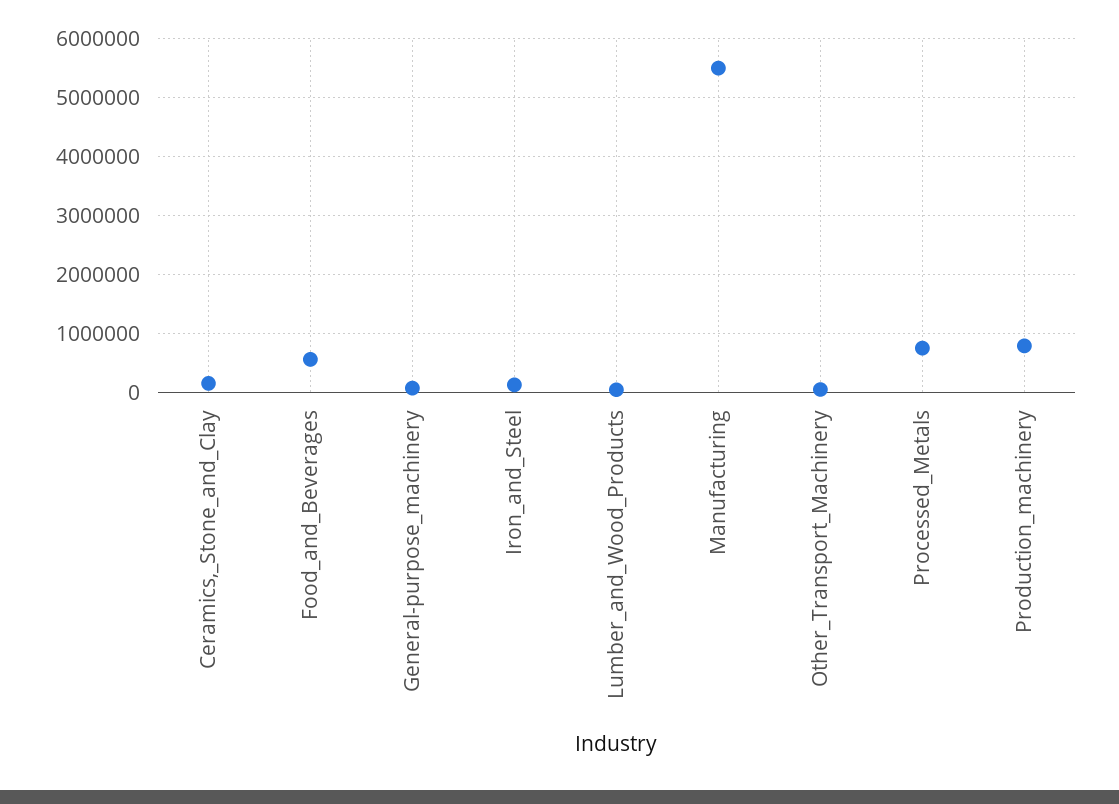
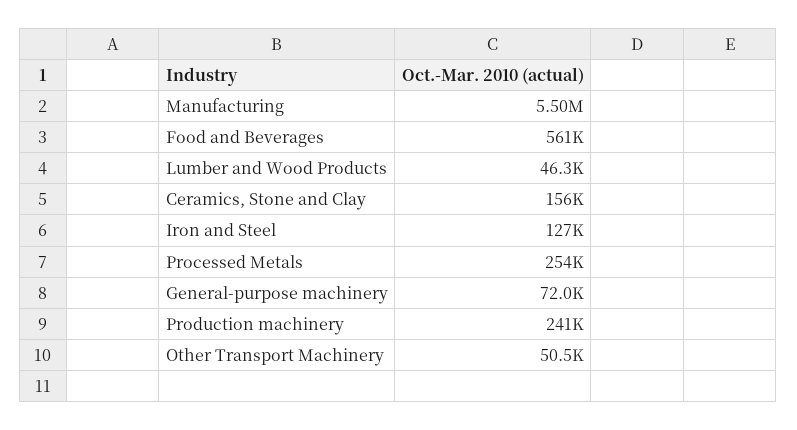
  {
    "Ceramics,_Stone_and_Clay": 156000,
    "Food_and_Beverages": 561000,
    "General-purpose_machinery": 72000,
    "Iron_and_Steel": 127000,
    "Lumber_and_Wood_Products": 46300,
    "Manufacturing": 5500000,
    "Other_Transport_Machinery": 50500,
-   "Processed_Metals": 800000,
+   "Processed_Metals": 254000,
-   "Production_machinery": 800000
+   "Production_machinery": 241000
  }

